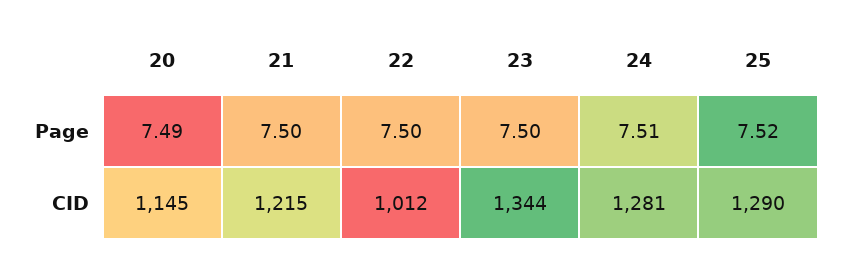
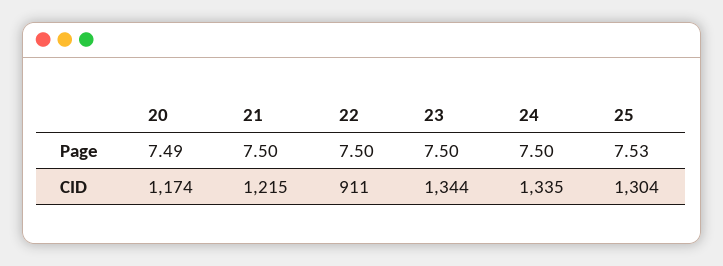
  {
    "20": {
      "Page": 7.49,
-     "CID": 1145
+     "CID": 1174
    },
    "21": {
      "Page": 7.5,
      "CID": 1215
    },
    "22": {
      "Page": 7.5,
-     "CID": 1012
+     "CID": 911
    },
    "23": {
      "Page": 7.5,
      "CID": 1344
    },
    "24": {
-     "Page": 7.51,
+     "Page": 7.5,
-     "CID": 1281
+     "CID": 1335
    },
    "25": {
-     "Page": 7.52,
+     "Page": 7.53,
-     "CID": 1290
+     "CID": 1304
    }
  }

